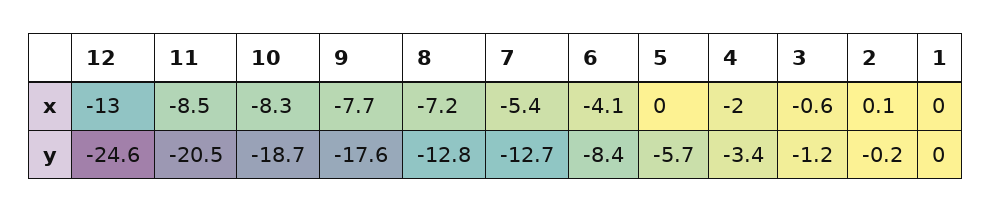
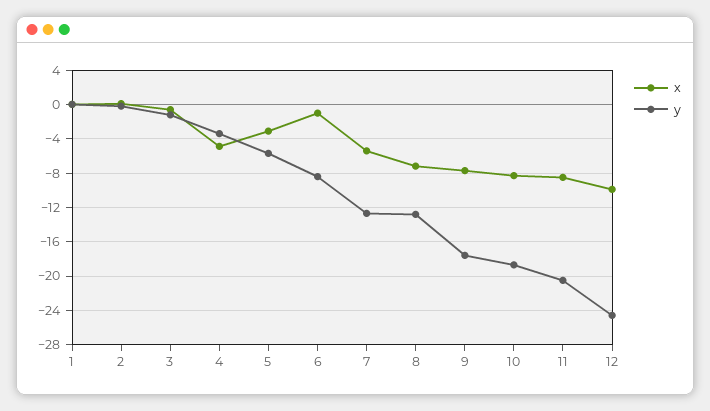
  {
    "x": {
-     "12": -13,
+     "12": -10,
      "11": -8.5,
      "10": -8.3,
      "9": -7.7,
      "8": -7.2,
      "7": -5.4,
-     "6": -4.1,
+     "6": -1,
-     "5": 0,
+     "5": -3,
-     "4": -2,
+     "4": -5,
      "3": -0.6,
      "2": 0.1,
      "1": 0
    },
    "y": {
      "12": -24.6,
      "11": -20.5,
      "10": -18.7,
      "9": -17.6,
      "8": -12.8,
      "7": -12.7,
      "6": -8.4,
      "5": -5.7,
      "4": -3.4,
      "3": -1.2,
      "2": -0.2,
      "1": 0
    }
  }

